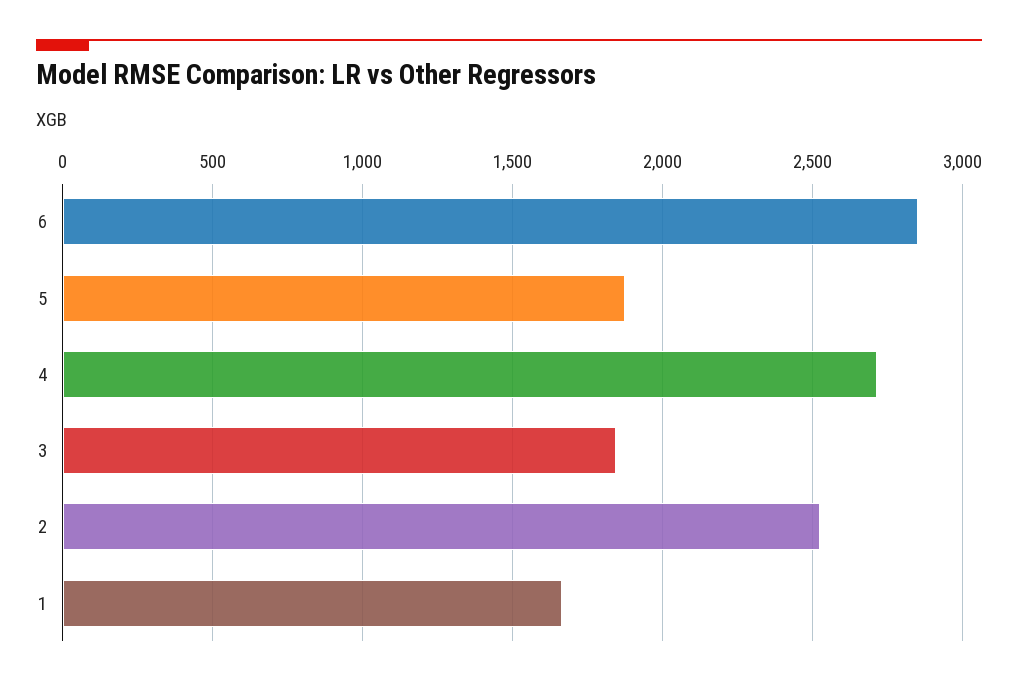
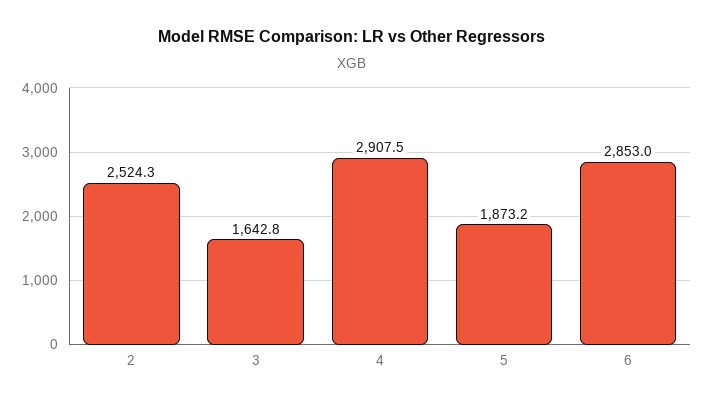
  {
    "6": 2853,
    "5": 1873.2,
-   "4": 2700,
+   "4": 2907.5,
-   "3": 1850,
+   "3": 1642.8,
-   "2": 2524.3,
+   "2": 2524.3
-   "1": 1650
  }

